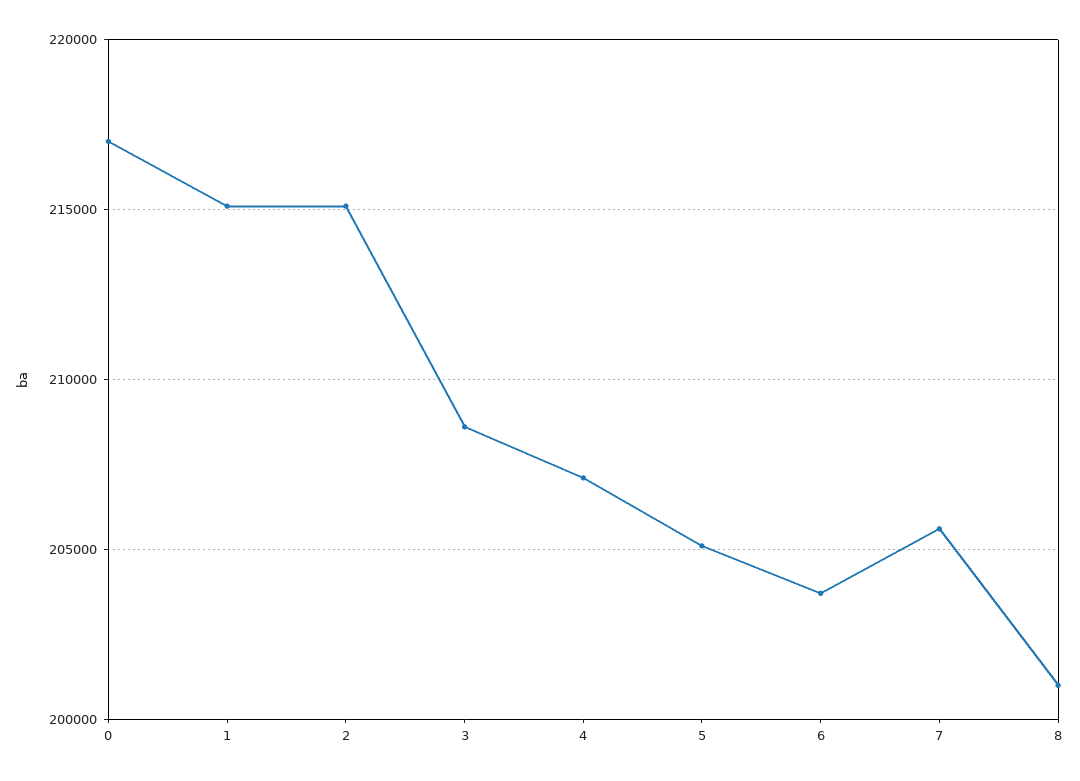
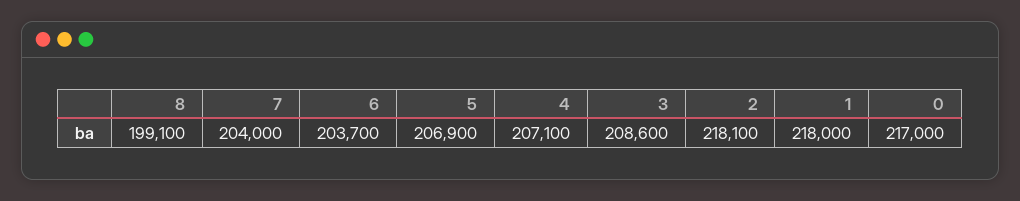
  {
    "0": 217000,
-   "1": 215000,
+   "1": 218000,
-   "2": 215000,
+   "2": 218100,
    "3": 208600,
    "4": 207100,
-   "5": 205000,
+   "5": 206900,
    "6": 203700,
-   "7": 205500,
+   "7": 204000,
-   "8": 201000
+   "8": 199100
  }

